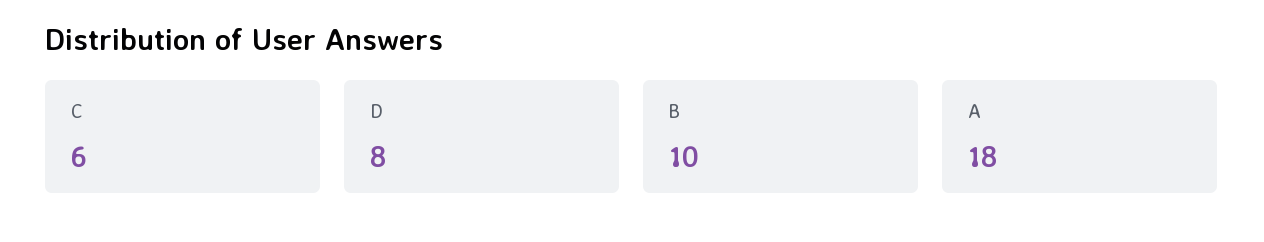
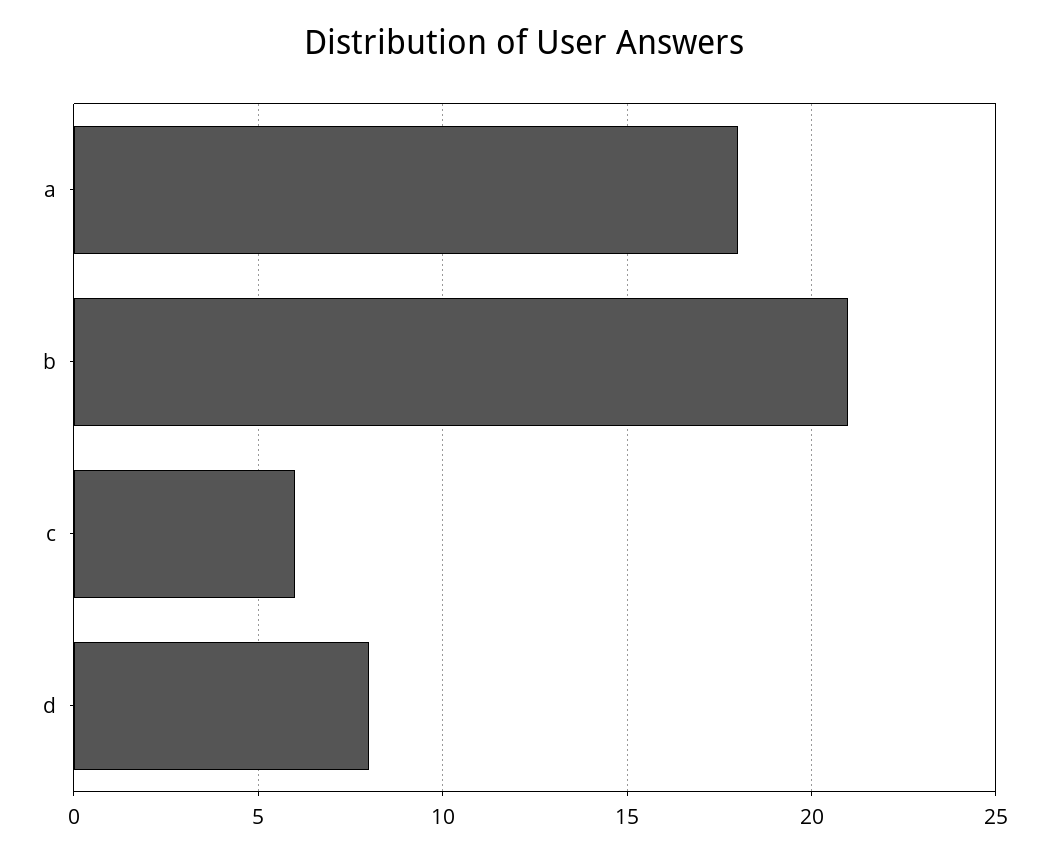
  {
    "C": 6,
    "D": 8,
-   "B": 10,
+   "B": 21,
    "A": 18
  }

